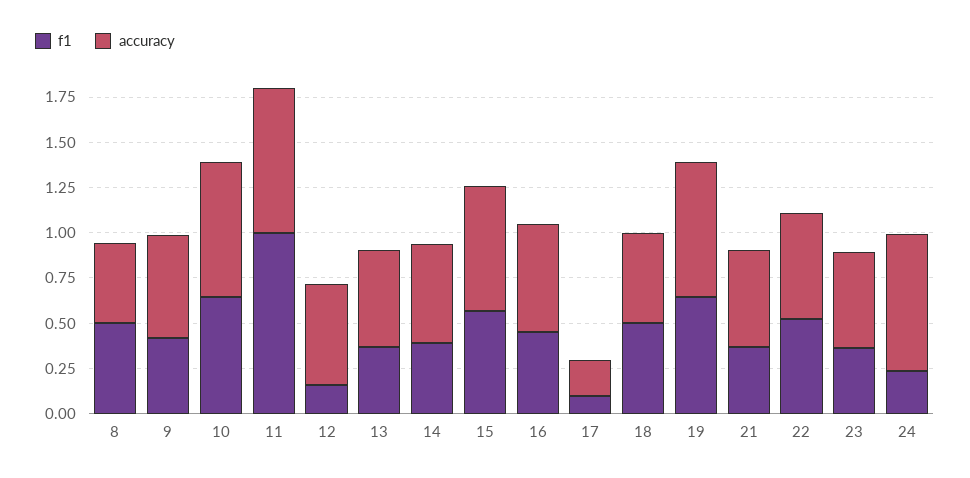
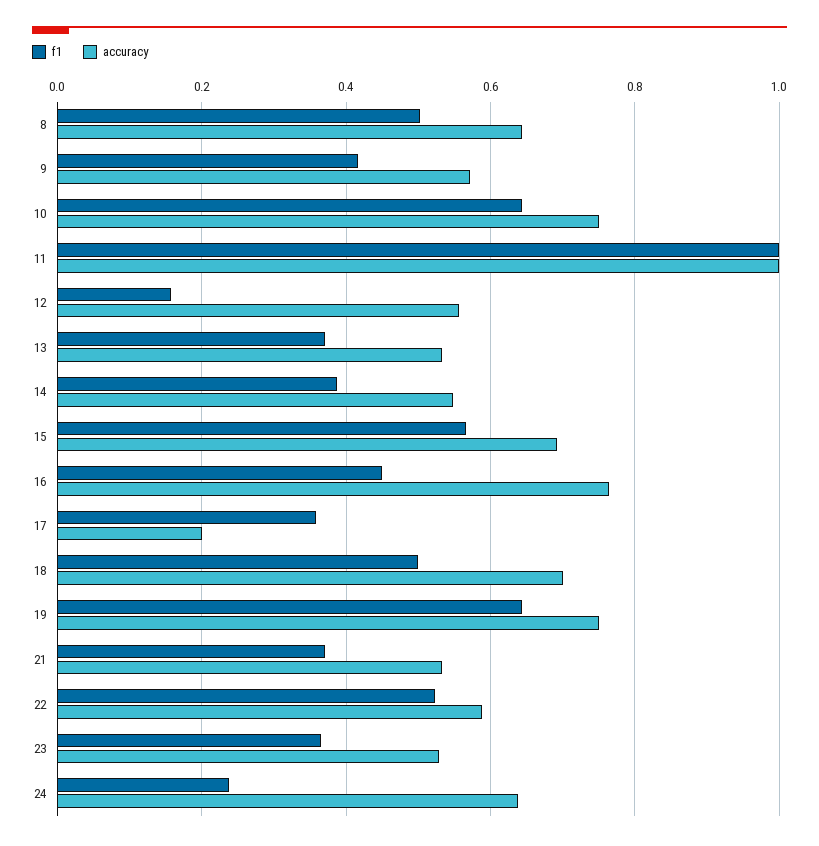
  {
    "f1": {
      "8": 0.5,
      "9": 0.42,
      "10": 0.64,
      "11": 1,
      "12": 0.16,
      "13": 0.38,
      "14": 0.38,
      "15": 0.56,
      "16": 0.46,
-     "17": 0.1,
+     "17": 0.36,
      "18": 0.5,
      "19": 0.64,
      "21": 0.38,
      "22": 0.52,
      "23": 0.36,
      "24": 0.24
    },
    "accuracy": {
-     "8": 0.45,
+     "8": 0.64,
      "9": 0.58,
      "10": 0.76,
-     "11": 0.8,
+     "11": 1,
      "12": 0.56,
      "13": 0.54,
      "14": 0.54,
      "15": 0.7,
-     "16": 0.6,
+     "16": 0.76,
      "17": 0.2,
-     "18": 0.5,
+     "18": 0.7,
      "19": 0.76,
      "21": 0.54,
      "22": 0.58,
      "23": 0.52,
-     "24": 0.75
+     "24": 0.64
    }
  }

